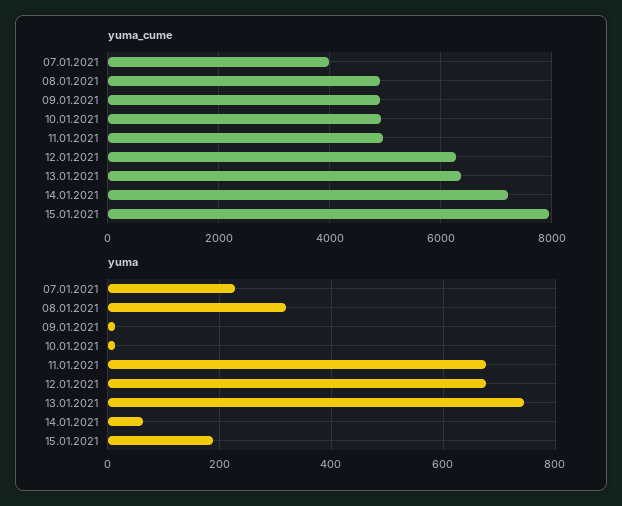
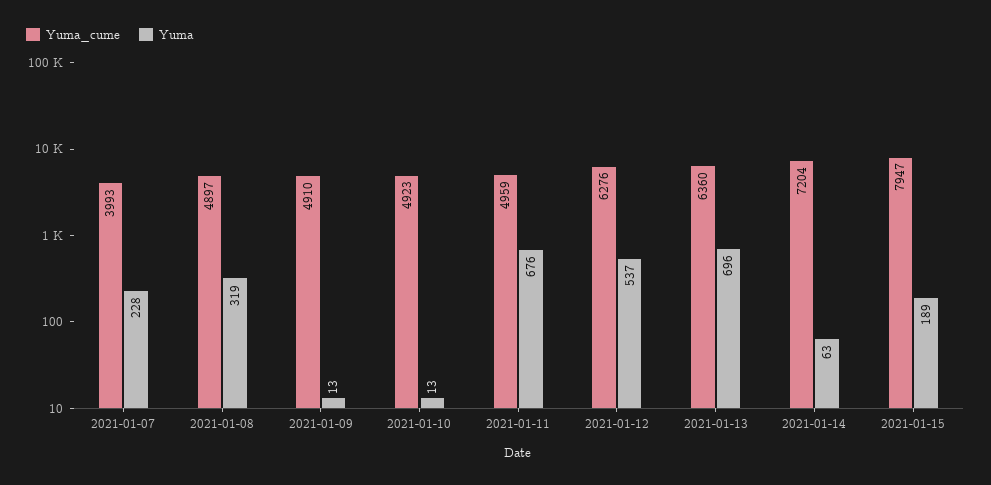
  {
    "yuma_cume": {
      "07.01.2021": 3993,
      "08.01.2021": 4897,
      "09.01.2021": 4910,
      "10.01.2021": 4923,
      "11.01.2021": 4959,
      "12.01.2021": 6276,
      "13.01.2021": 6360,
      "14.01.2021": 7204,
      "15.01.2021": 7947
    },
    "yuma": {
      "07.01.2021": 228,
      "08.01.2021": 319,
      "09.01.2021": 13,
      "10.01.2021": 13,
      "11.01.2021": 676,
-     "12.01.2021": 680,
+     "12.01.2021": 537,
-     "13.01.2021": 740,
+     "13.01.2021": 696,
      "14.01.2021": 63,
      "15.01.2021": 189
    }
  }

